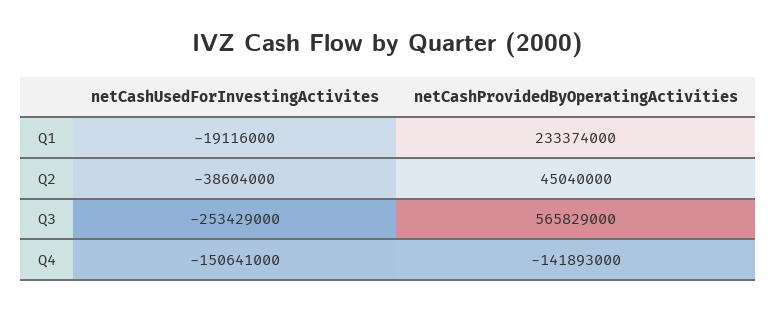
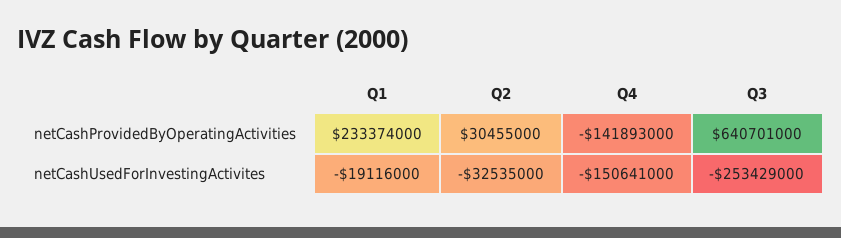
  {
    "netCashUsedForInvestingActivites": {
      "Q1": -19116000,
-     "Q2": -38604000,
+     "Q2": -32535000,
      "Q3": -253429000,
      "Q4": -150641000
    },
    "netCashProvidedByOperatingActivities": {
      "Q1": 233374000,
-     "Q2": 45040000,
+     "Q2": 30455000,
-     "Q3": 565829000,
+     "Q3": 640701000,
      "Q4": -141893000
    }
  }

